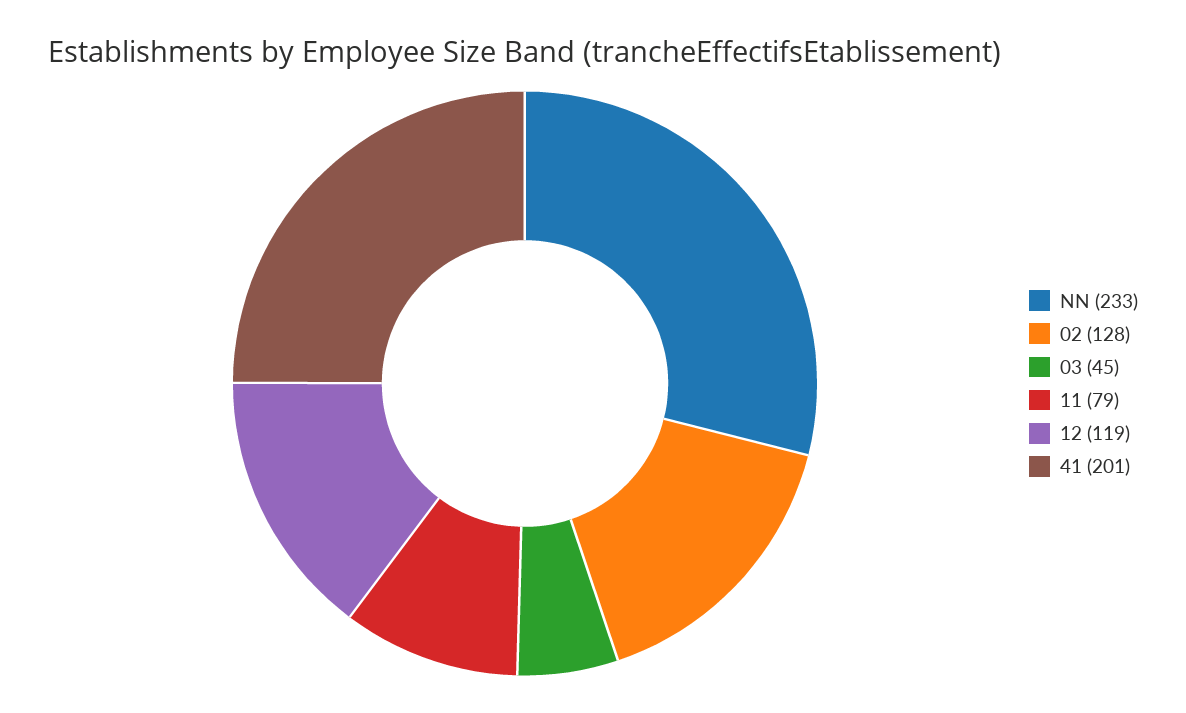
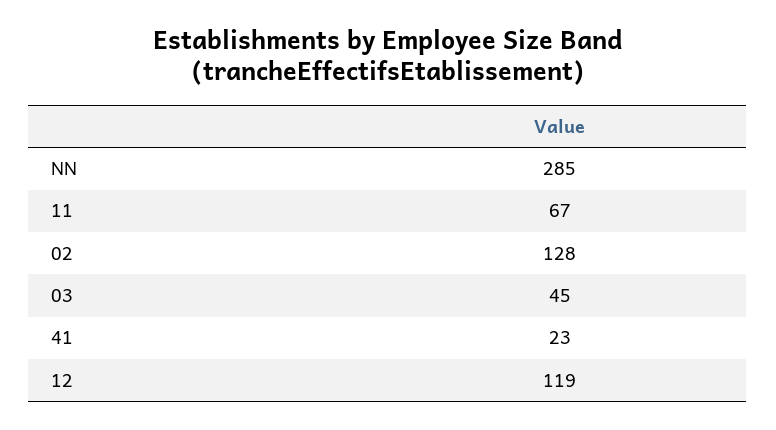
  {
-   "NN": 233,
+   "NN": 285,
    "02": 128,
    "03": 45,
-   "11": 79,
+   "11": 67,
    "12": 119,
-   "41": 201
+   "41": 23
  }

